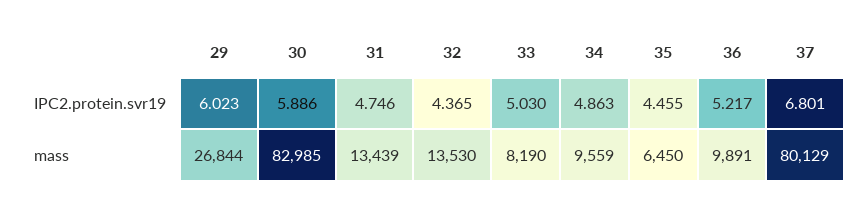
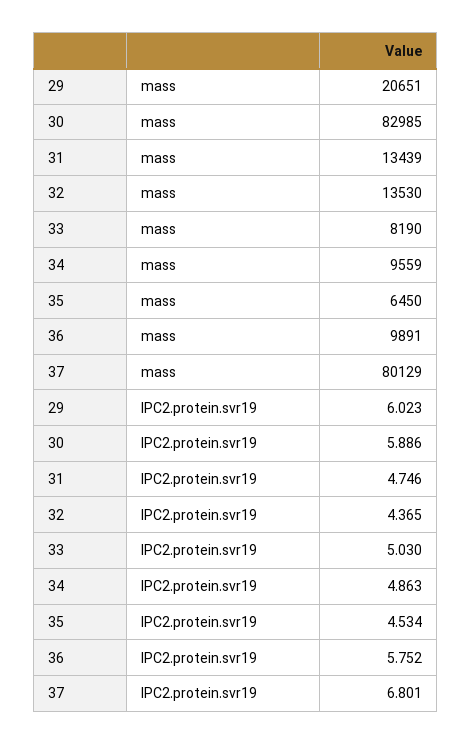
  {
    "29": {
      "IPC2.protein.svr19": 6.023,
-     "mass": 26844
+     "mass": 20651
    },
    "30": {
      "IPC2.protein.svr19": 5.886,
      "mass": 82985
    },
    "31": {
      "IPC2.protein.svr19": 4.746,
      "mass": 13439
    },
    "32": {
      "IPC2.protein.svr19": 4.365,
      "mass": 13530
    },
    "33": {
      "IPC2.protein.svr19": 5.03,
      "mass": 8190
    },
    "34": {
      "IPC2.protein.svr19": 4.863,
      "mass": 9559
    },
    "35": {
-     "IPC2.protein.svr19": 4.455,
+     "IPC2.protein.svr19": 4.534,
      "mass": 6450
    },
    "36": {
-     "IPC2.protein.svr19": 5.217,
+     "IPC2.protein.svr19": 5.752,
      "mass": 9891
    },
    "37": {
      "IPC2.protein.svr19": 6.801,
      "mass": 80129
    }
  }

